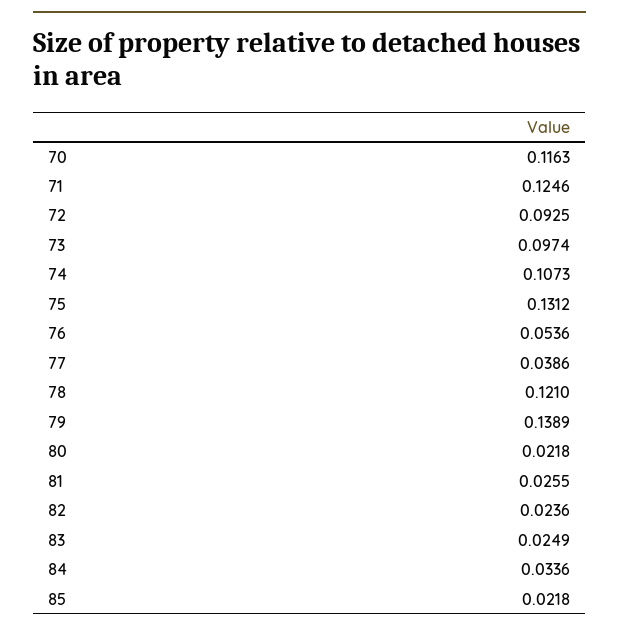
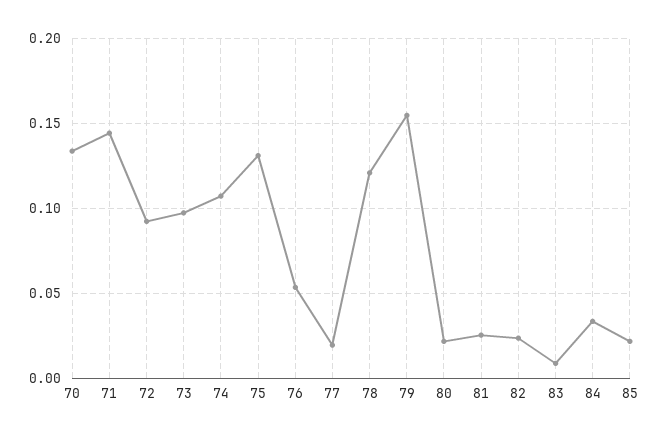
  {
-   "70": 0.1163,
+   "70": 0.135,
-   "71": 0.1246,
+   "71": 0.145,
    "72": 0.0925,
    "73": 0.0974,
    "74": 0.1073,
    "75": 0.1312,
    "76": 0.0536,
-   "77": 0.0386,
+   "77": 0.02,
    "78": 0.121,
-   "79": 0.1389,
+   "79": 0.155,
    "80": 0.0218,
    "81": 0.0255,
    "82": 0.0236,
-   "83": 0.0249,
+   "83": 0.01,
    "84": 0.0336,
    "85": 0.0218
  }

